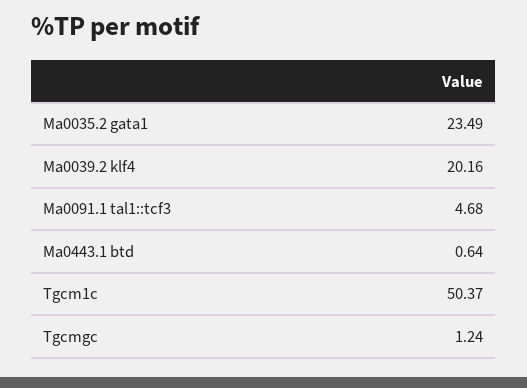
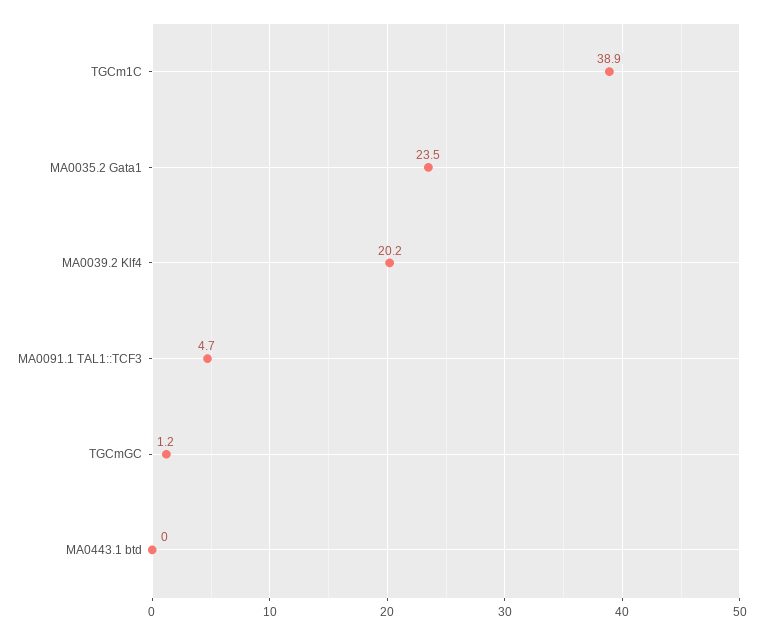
  {
    "Ma0035.2 gata1": 23.49,
    "Ma0039.2 klf4": 20.16,
    "Ma0091.1 tal1::tcf3": 4.68,
-   "Ma0443.1 btd": 0.64,
+   "Ma0443.1 btd": 0,
-   "Tgcm1c": 50.37,
+   "Tgcm1c": 38.9,
    "Tgcmgc": 1.24
  }

